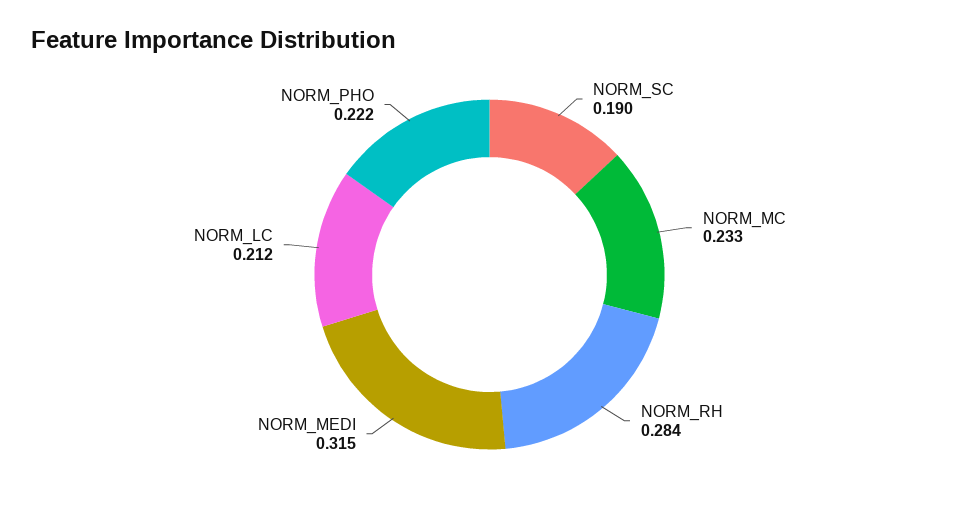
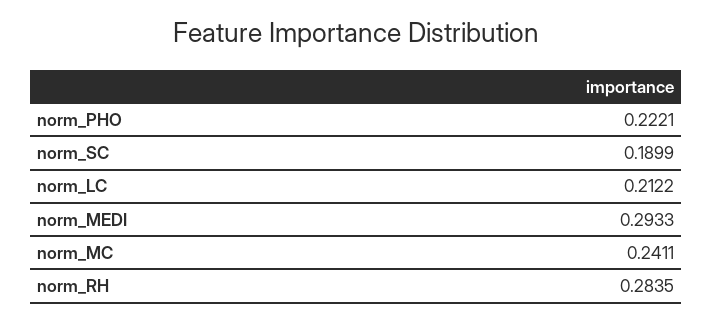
  {
    "NORM_SC": 0.1899,
-   "NORM_MC": 0.233,
+   "NORM_MC": 0.2411,
    "NORM_RH": 0.2835,
-   "NORM_MEDI": 0.315,
+   "NORM_MEDI": 0.2933,
    "NORM_LC": 0.2122,
    "NORM_PHO": 0.2221
  }

